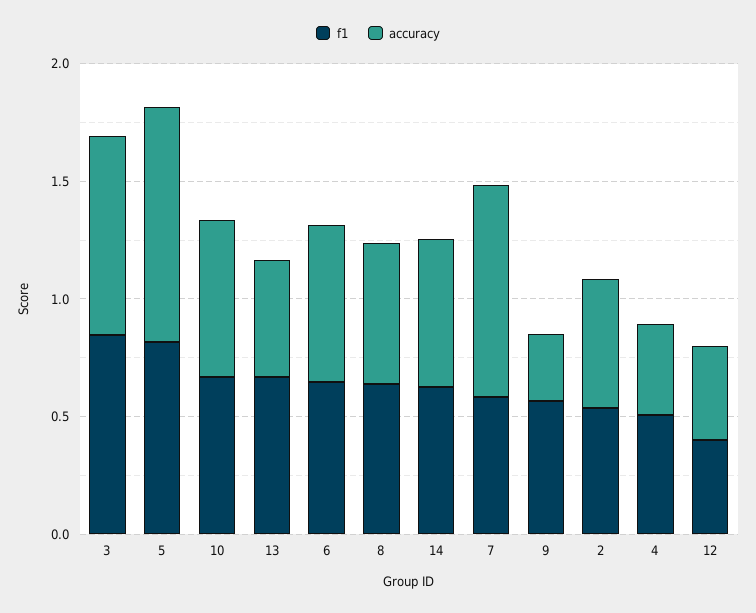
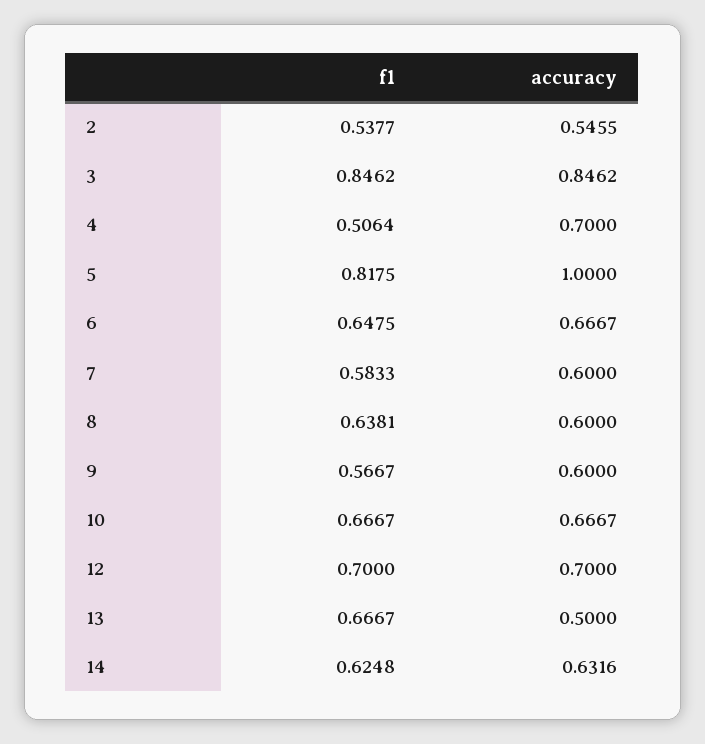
  {
    "f1": {
      "3": 0.8462,
      "5": 0.8175,
      "10": 0.6667,
      "13": 0.6667,
      "6": 0.6475,
      "8": 0.6381,
      "14": 0.6248,
      "7": 0.5833,
      "9": 0.5667,
      "2": 0.5377,
      "4": 0.5064,
-     "12": 0.4
+     "12": 0.7
    },
    "accuracy": {
      "3": 0.8462,
      "5": 1,
      "10": 0.6667,
      "13": 0.5,
      "6": 0.6667,
      "8": 0.6,
      "14": 0.6316,
-     "7": 0.9,
+     "7": 0.6,
-     "9": 0.3,
+     "9": 0.6,
      "2": 0.5455,
-     "4": 0.4,
+     "4": 0.7,
-     "12": 0.4
+     "12": 0.7
    }
  }

